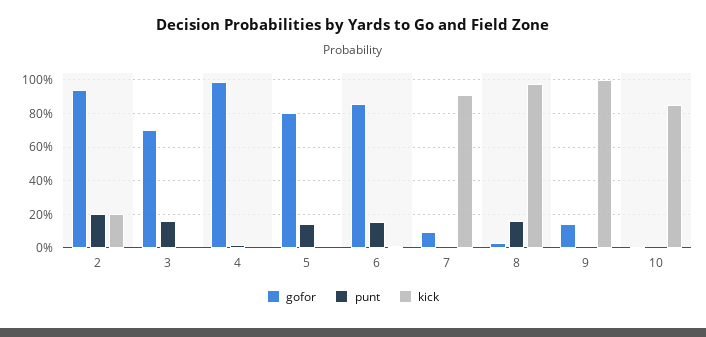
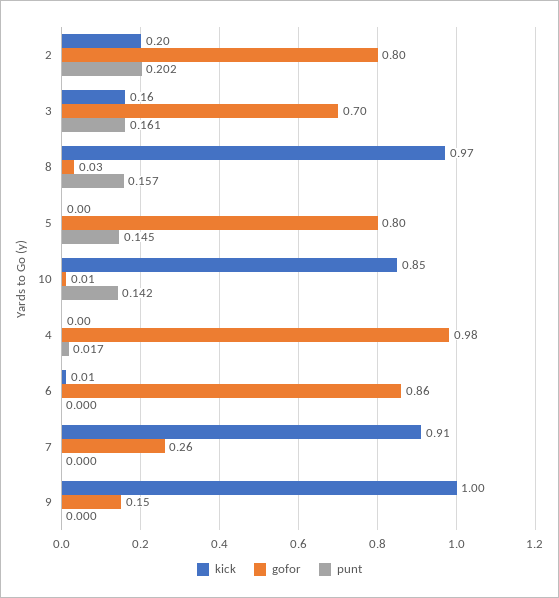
  {
    "gofor": {
-     "2": 0.95,
+     "2": 0.8,
      "3": 0.7,
      "4": 0.98,
      "5": 0.8,
      "6": 0.86,
-     "7": 0.1,
+     "7": 0.26,
      "8": 0.03,
      "9": 0.15,
      "10": 0.01
    },
    "punt": {
      "2": 0.202,
      "3": 0.161,
      "4": 0.017,
      "5": 0.145,
-     "6": 0.15,
+     "6": 0,
      "7": 0,
      "8": 0.157,
      "9": 0,
-     "10": 0
+     "10": 0.142
    },
    "kick": {
      "2": 0.2,
-     "3": 0,
+     "3": 0.16,
      "4": 0,
      "5": 0,
      "6": 0.01,
      "7": 0.91,
      "8": 0.97,
      "9": 1,
      "10": 0.85
    }
  }

